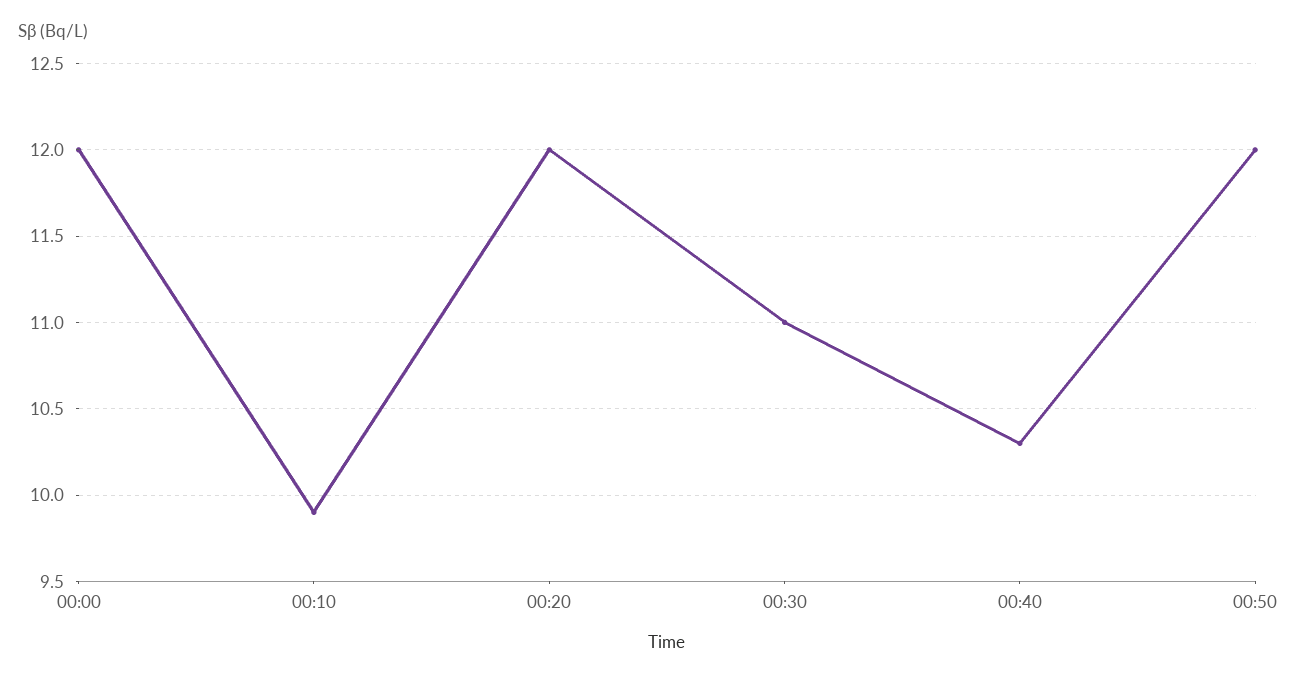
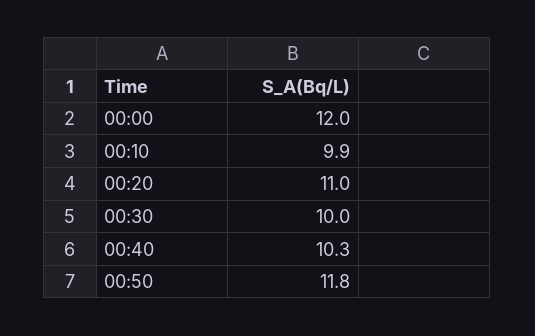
  {
    "00:00": 12,
    "00:10": 9.9,
-   "00:20": 12,
+   "00:20": 11,
-   "00:30": 11,
+   "00:30": 10,
    "00:40": 10.3,
-   "00:50": 12
+   "00:50": 11.8
  }

